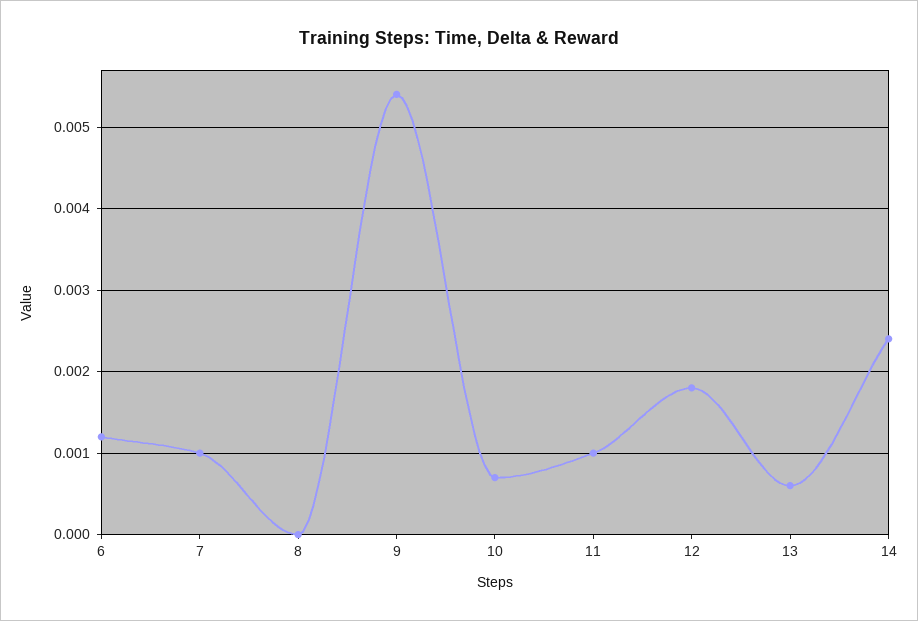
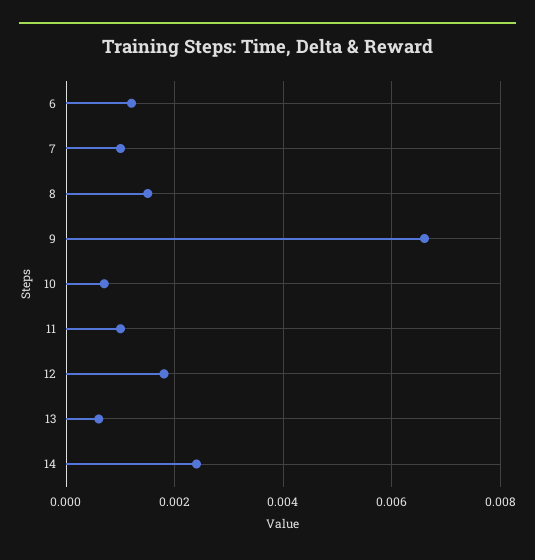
  {
    "6": 0.0012,
    "7": 0.001,
-   "8": 0,
+   "8": 0.0015,
-   "9": 0.0054,
+   "9": 0.0065,
    "10": 0.0007,
    "11": 0.001,
    "12": 0.0018,
    "13": 0.0006,
    "14": 0.0024
  }

